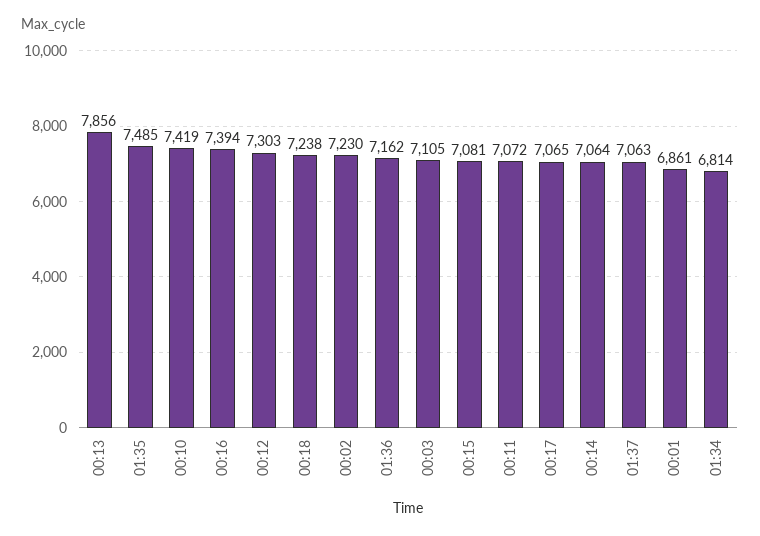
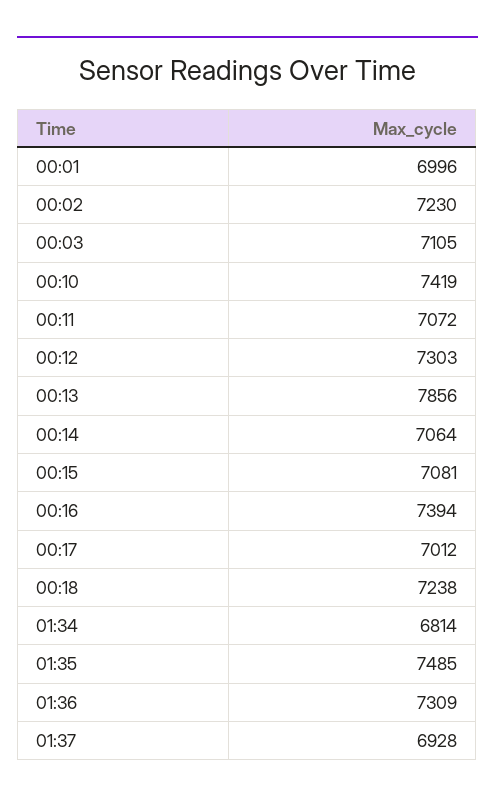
  {
    "00:13": 7856,
    "01:35": 7485,
    "00:10": 7419,
    "00:16": 7394,
    "00:12": 7303,
    "00:18": 7238,
    "00:02": 7230,
-   "01:36": 7162,
+   "01:36": 7309,
    "00:03": 7105,
    "00:15": 7081,
    "00:11": 7072,
-   "00:17": 7065,
+   "00:17": 7012,
    "00:14": 7064,
-   "01:37": 7063,
+   "01:37": 6928,
-   "00:01": 6861,
+   "00:01": 6996,
    "01:34": 6814
  }

